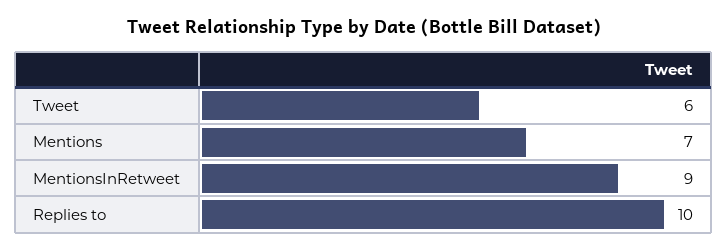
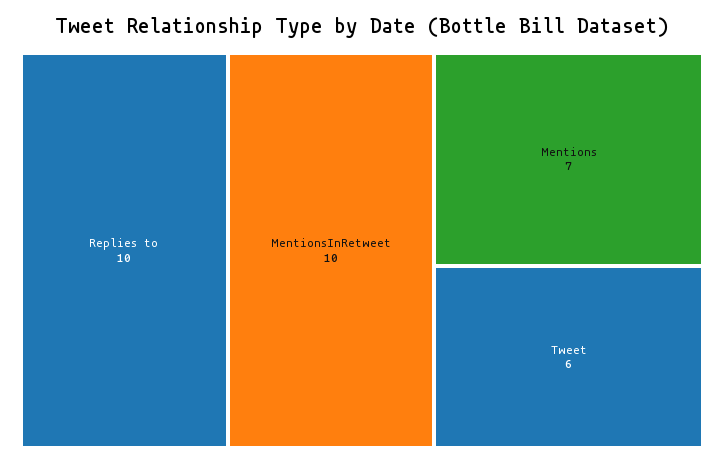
  {
    "Tweet": 6,
    "Mentions": 7,
-   "MentionsInRetweet": 9,
+   "MentionsInRetweet": 10,
    "Replies to": 10
  }

